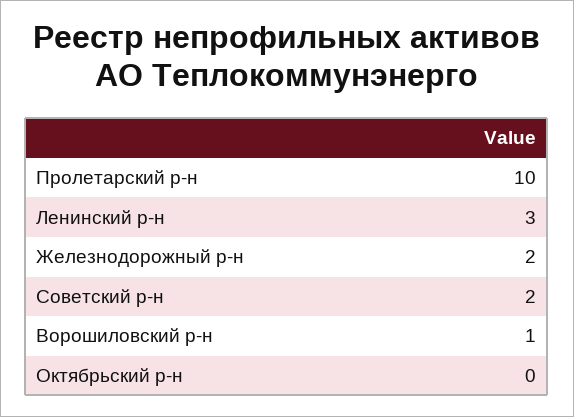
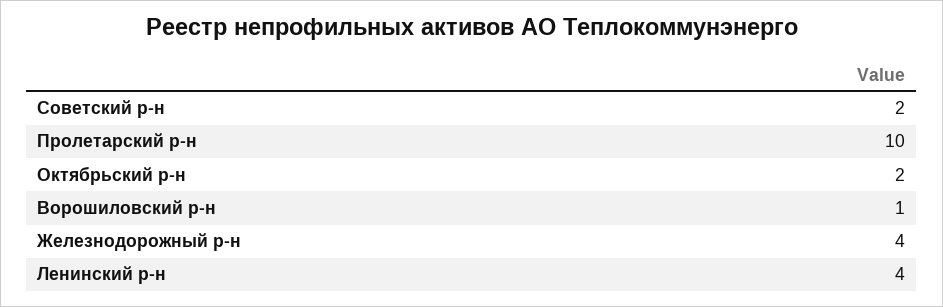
  {
    "Пролетарский р-н": 10,
-   "Ленинский р-н": 3,
+   "Ленинский р-н": 4,
-   "Железнодорожный р-н": 2,
+   "Железнодорожный р-н": 4,
    "Советский р-н": 2,
    "Ворошиловский р-н": 1,
-   "Октябрьский р-н": 0
+   "Октябрьский р-н": 2
  }

